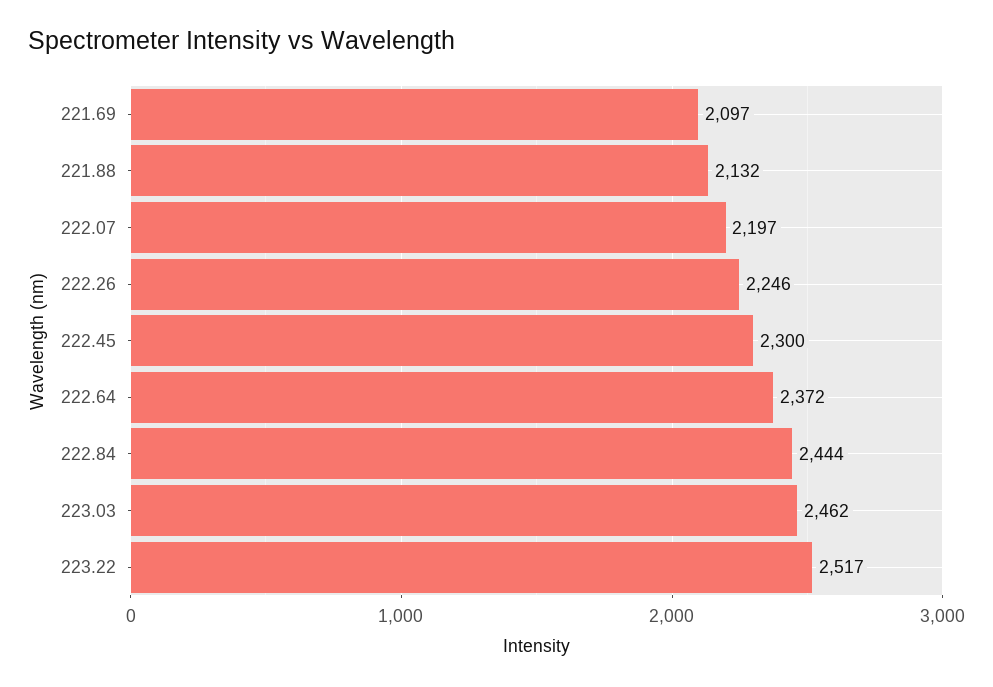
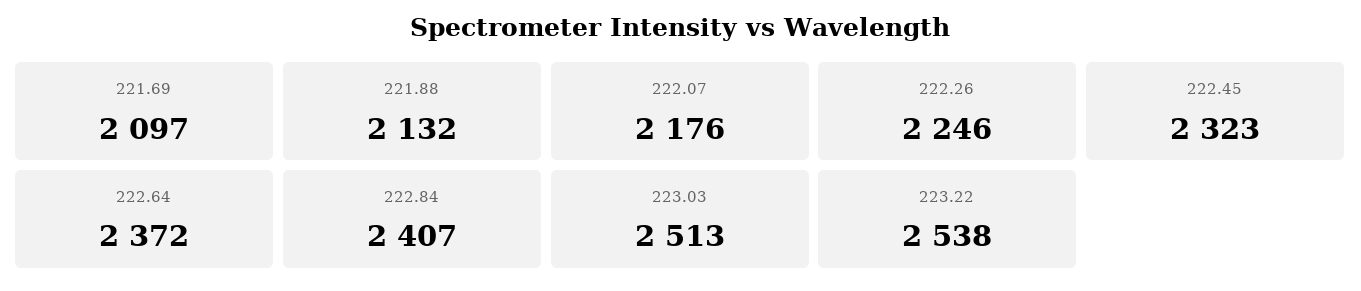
  {
    "221.69": 2097,
    "221.88": 2132,
-   "222.07": 2197,
+   "222.07": 2176,
    "222.26": 2246,
-   "222.45": 2300,
+   "222.45": 2323,
    "222.64": 2372,
-   "222.84": 2444,
+   "222.84": 2407,
-   "223.03": 2462,
+   "223.03": 2513,
-   "223.22": 2517
+   "223.22": 2538
  }

